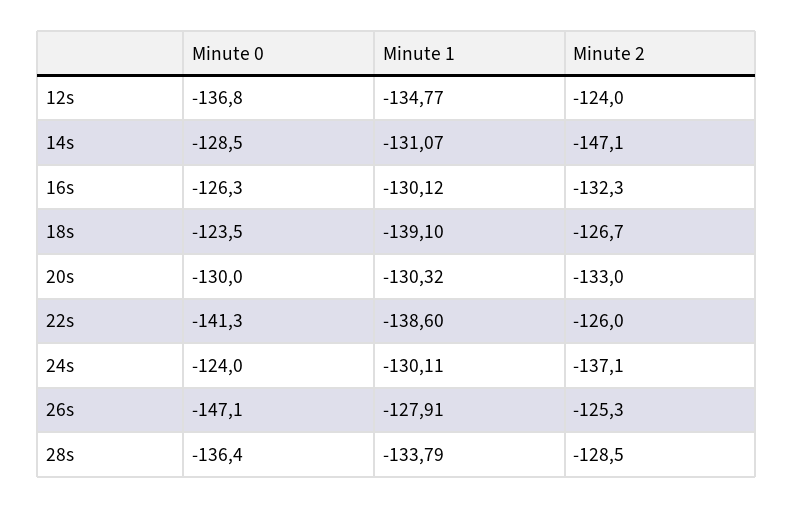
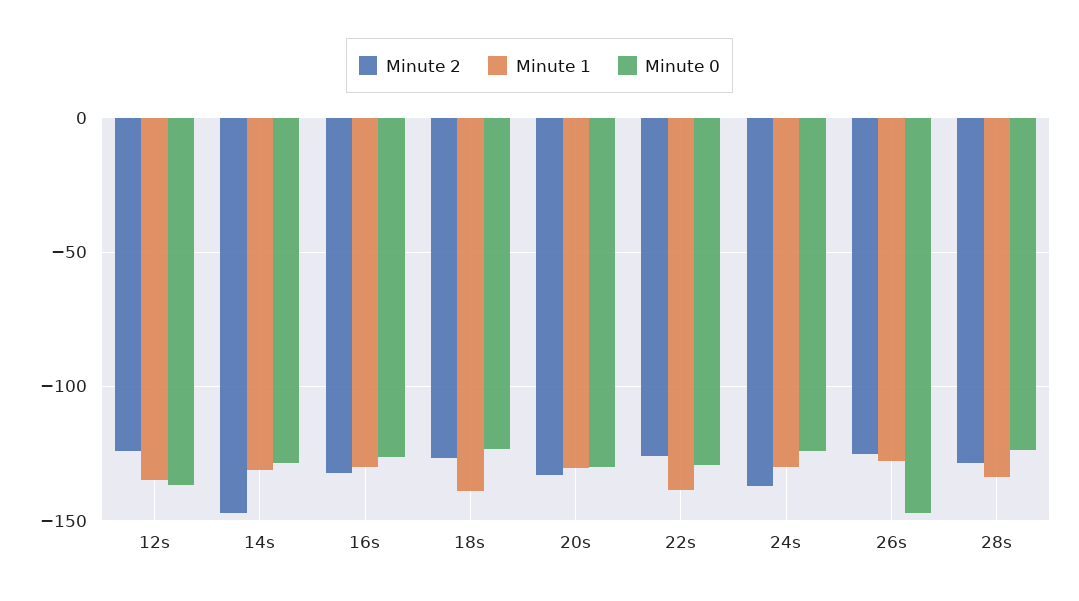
  {
    "Minute 0": {
      "12s": -136.8,
      "14s": -128.5,
      "16s": -126.3,
      "18s": -123.5,
      "20s": -130,
-     "22s": -141.3,
+     "22s": -130,
      "24s": -124,
      "26s": -147.1,
-     "28s": -136.4
+     "28s": -125
    },
    "Minute 1": {
      "12s": -134.77,
      "14s": -131.07,
      "16s": -130.12,
      "18s": -139.1,
      "20s": -130.32,
      "22s": -138.6,
      "24s": -130.11,
      "26s": -127.91,
      "28s": -133.79
    },
    "Minute 2": {
      "12s": -124,
      "14s": -147.1,
      "16s": -132.3,
      "18s": -126.7,
      "20s": -133,
      "22s": -126,
      "24s": -137.1,
      "26s": -125.3,
      "28s": -128.5
    }
  }

